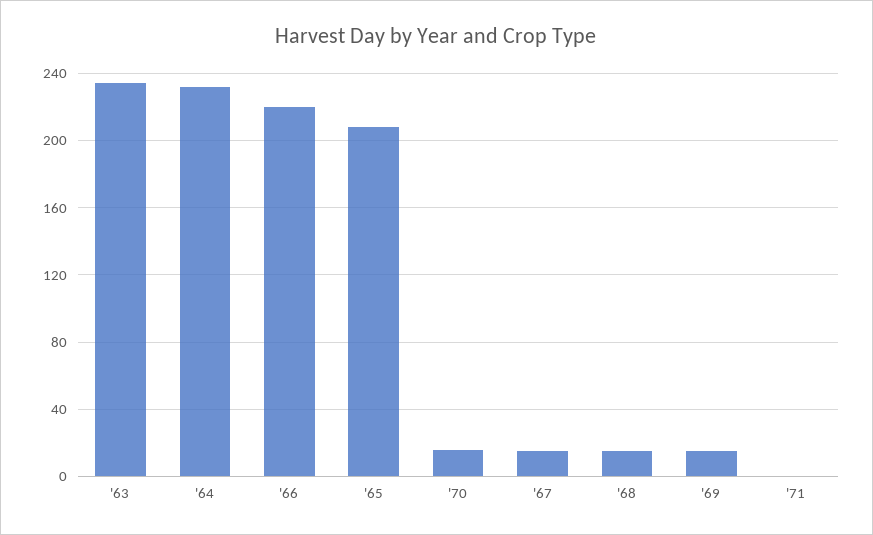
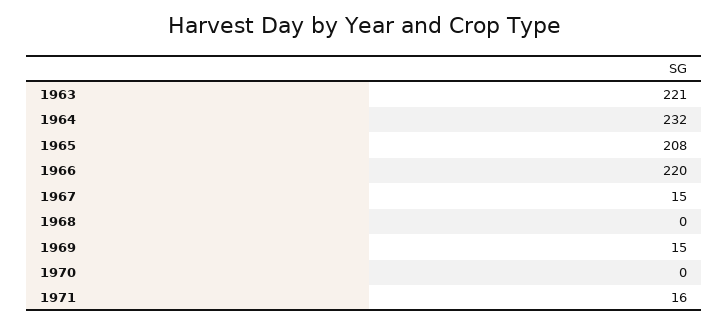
  {
-   "'63": 235,
+   "'63": 221,
    "'64": 232,
    "'66": 220,
    "'65": 208,
-   "'70": 15,
+   "'70": 0,
    "'67": 15,
-   "'68": 15,
+   "'68": 0,
    "'69": 15,
-   "'71": 0
+   "'71": 16
  }

